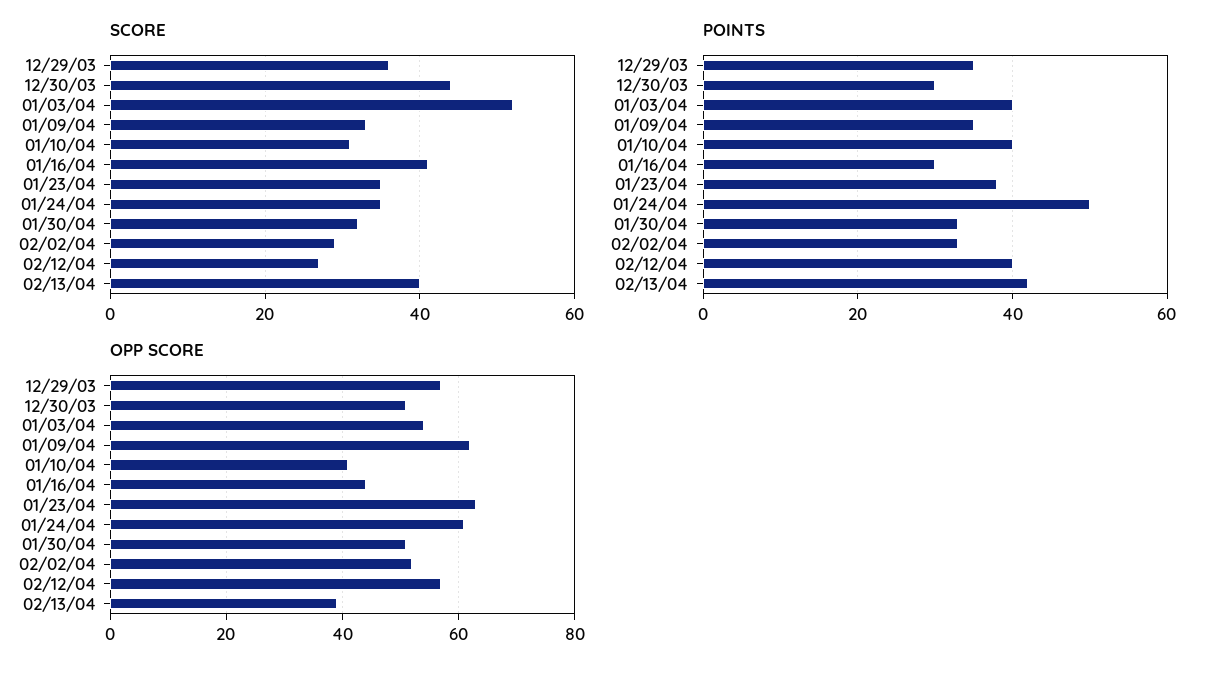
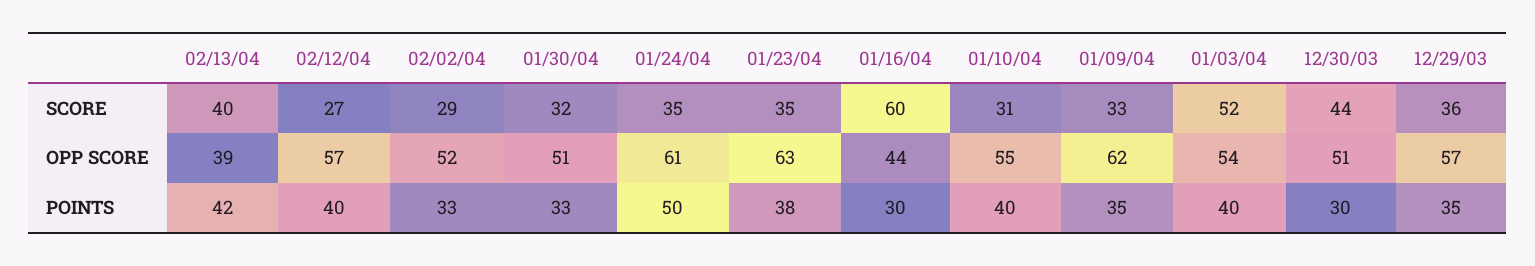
  {
    "SCORE": {
      "12/29/03": 36,
      "12/30/03": 44,
      "01/03/04": 52,
      "01/09/04": 33,
      "01/10/04": 31,
-     "01/16/04": 40,
+     "01/16/04": 60,
      "01/23/04": 35,
      "01/24/04": 35,
      "01/30/04": 32,
      "02/02/04": 29,
      "02/12/04": 27,
      "02/13/04": 40
    },
    "POINTS": {
      "12/29/03": 35,
      "12/30/03": 30,
      "01/03/04": 40,
      "01/09/04": 35,
      "01/10/04": 40,
      "01/16/04": 30,
      "01/23/04": 38,
      "01/24/04": 50,
      "01/30/04": 33,
      "02/02/04": 33,
      "02/12/04": 40,
      "02/13/04": 42
    },
    "OPP SCORE": {
      "12/29/03": 57,
      "12/30/03": 51,
      "01/03/04": 54,
      "01/09/04": 62,
-     "01/10/04": 40,
+     "01/10/04": 55,
      "01/16/04": 44,
      "01/23/04": 63,
      "01/24/04": 61,
      "01/30/04": 51,
      "02/02/04": 52,
      "02/12/04": 57,
      "02/13/04": 39
    }
  }

